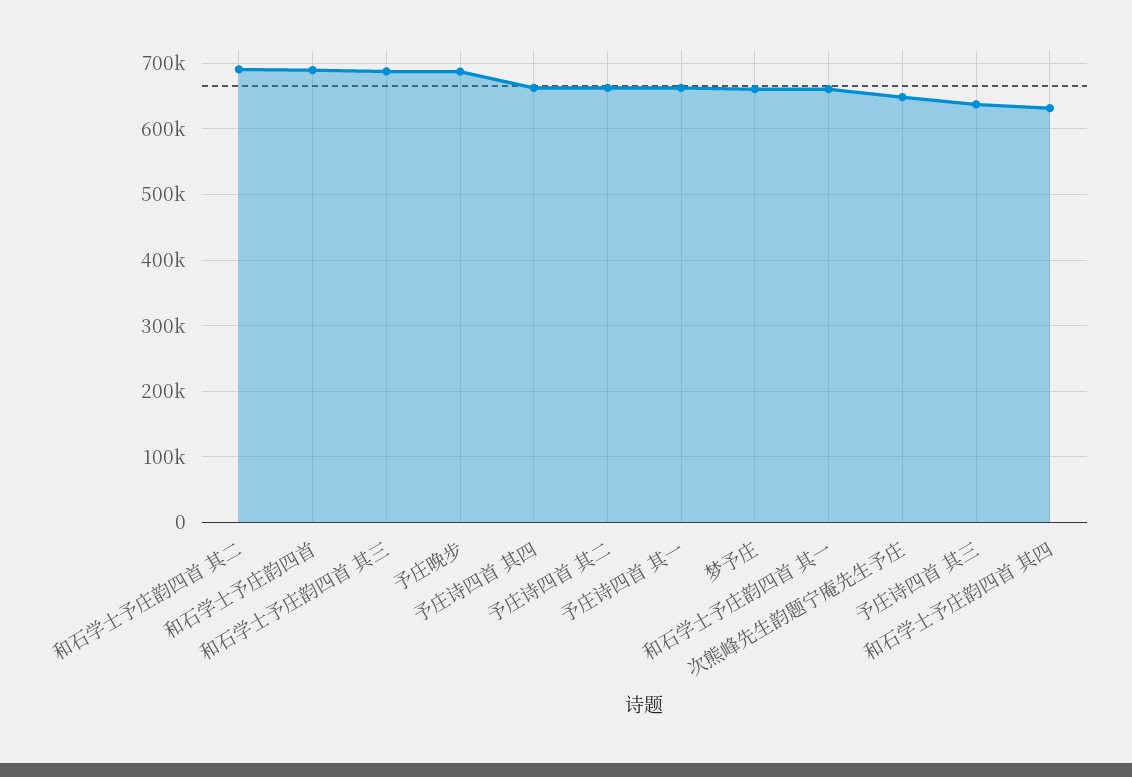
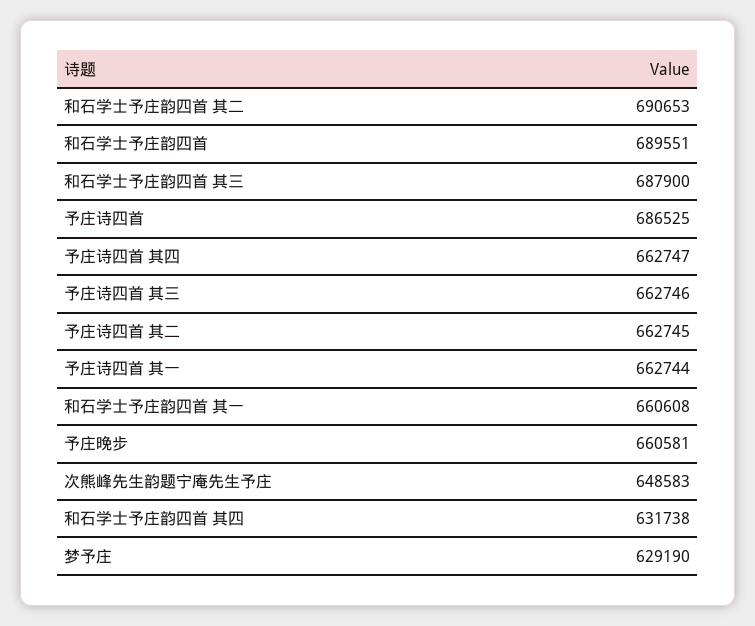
  {
    "和石学士予庄韵四首 其二": 690653,
    "和石学士予庄韵四首": 689551,
    "和石学士予庄韵四首 其三": 687900,
-   "予庄晚步": 690000,
+   "予庄晚步": 660581,
    "予庄诗四首 其四": 662747,
    "予庄诗四首 其二": 662745,
    "予庄诗四首 其一": 662744,
-   "梦予庄": 660000,
+   "梦予庄": 629190,
    "和石学士予庄韵四首 其一": 660608,
    "次熊峰先生韵题宁庵先生予庄": 648583,
-   "予庄诗四首 其三": 640000,
+   "予庄诗四首 其三": 662746,
-   "和石学士予庄韵四首 其四": 631738
+   "和石学士予庄韵四首 其四": 631738,
+   "予庄诗四首": 686525
  }

